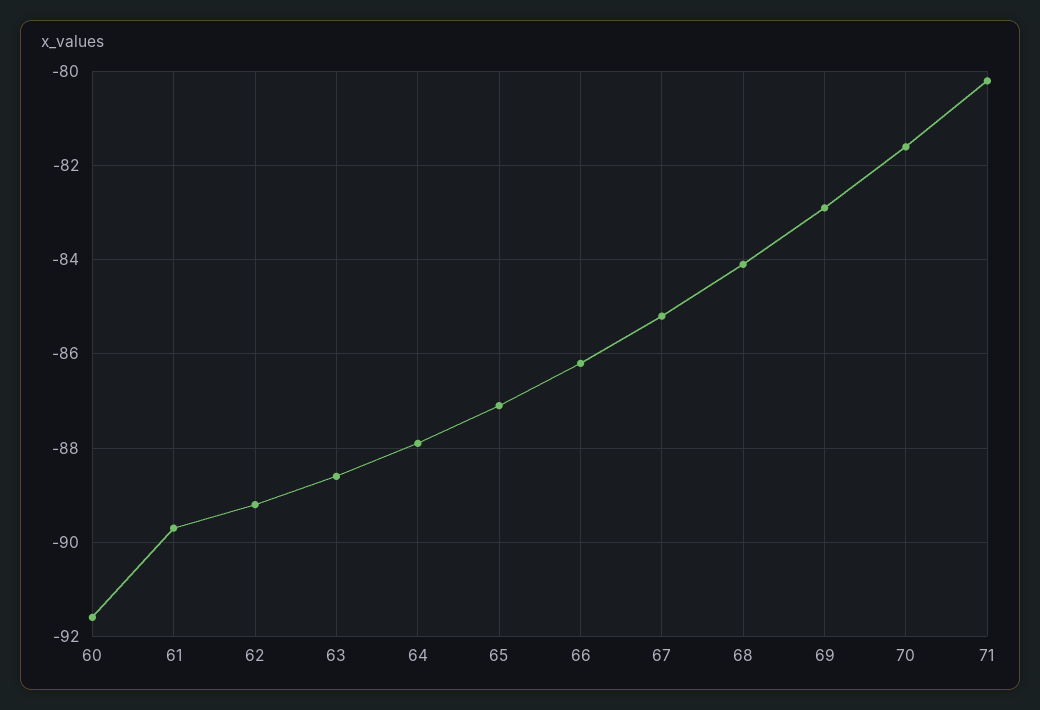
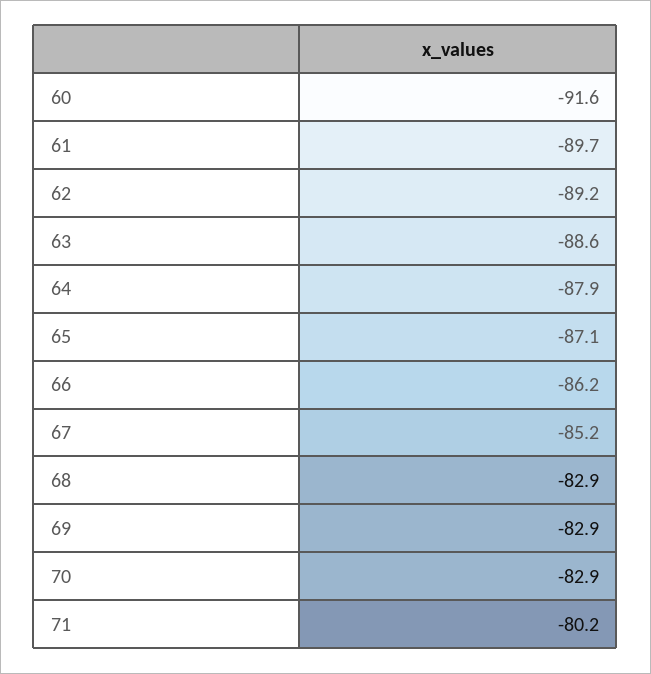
  {
    "60": -91.6,
    "61": -89.7,
    "62": -89.2,
    "63": -88.6,
    "64": -87.9,
    "65": -87.1,
    "66": -86.2,
    "67": -85.2,
-   "68": -84,
+   "68": -82.9,
    "69": -82.9,
-   "70": -81.5,
+   "70": -82.9,
    "71": -80.2
  }

